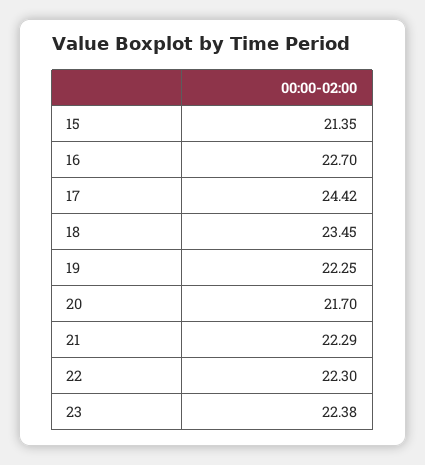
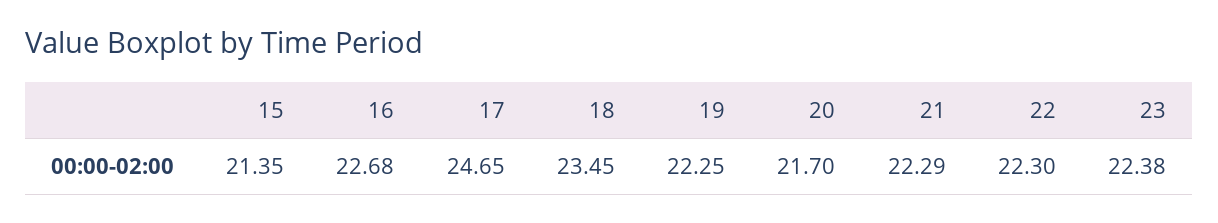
  {
    "15": 21.35,
-   "16": 22.7,
+   "16": 22.68,
-   "17": 24.42,
+   "17": 24.65,
    "18": 23.45,
    "19": 22.25,
    "20": 21.7,
    "21": 22.29,
    "22": 22.3,
    "23": 22.38
  }

